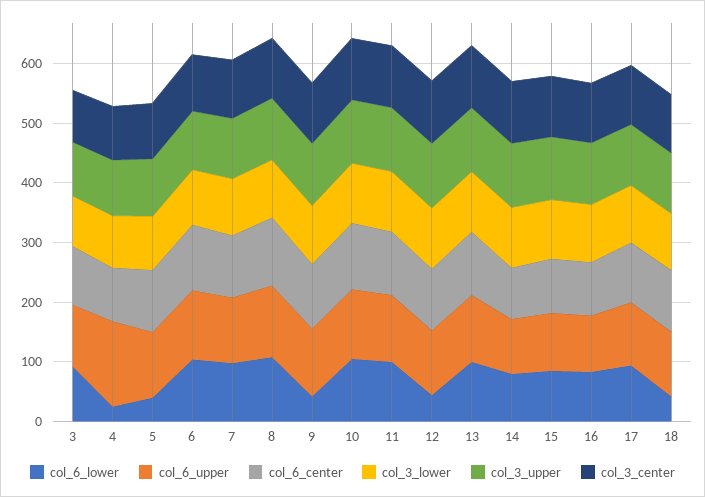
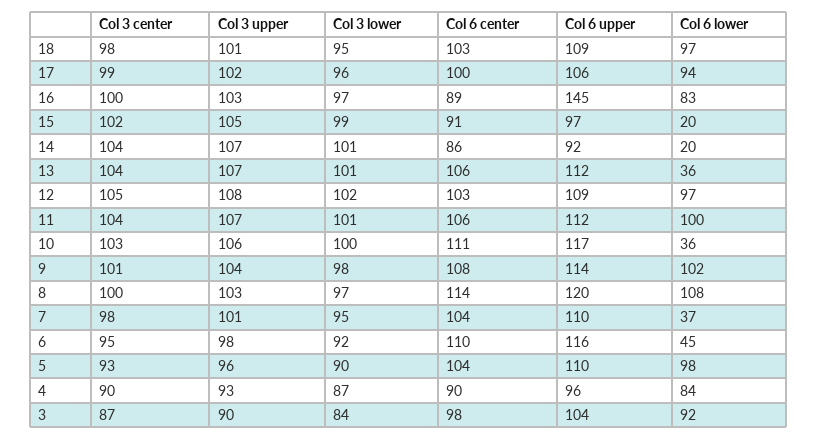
  {
    "col_6_lower": {
      "3": 92,
-     "4": 20,
+     "4": 84,
-     "5": 40,
+     "5": 98,
-     "6": 100,
+     "6": 45,
-     "7": 100,
+     "7": 37,
      "8": 108,
-     "9": 40,
+     "9": 102,
-     "10": 100,
+     "10": 36,
      "11": 100,
-     "12": 40,
+     "12": 97,
-     "13": 100,
+     "13": 36,
-     "14": 80,
+     "14": 20,
-     "15": 80,
+     "15": 20,
      "16": 83,
      "17": 94,
-     "18": 40
+     "18": 97
    },
    "col_6_upper": {
      "3": 104,
-     "4": 140,
+     "4": 96,
      "5": 110,
      "6": 116,
      "7": 110,
      "8": 120,
      "9": 114,
      "10": 117,
      "11": 112,
      "12": 109,
      "13": 112,
      "14": 92,
      "15": 97,
-     "16": 100,
+     "16": 145,
      "17": 106,
      "18": 109
    },
    "col_6_center": {
      "3": 98,
      "4": 90,
      "5": 104,
      "6": 110,
      "7": 104,
      "8": 114,
      "9": 108,
      "10": 111,
      "11": 106,
      "12": 103,
      "13": 106,
      "14": 86,
      "15": 91,
      "16": 89,
      "17": 100,
      "18": 103
    },
    "col_3_lower": {
      "3": 84,
      "4": 87,
      "5": 90,
      "6": 92,
      "7": 95,
      "8": 97,
      "9": 98,
      "10": 100,
      "11": 101,
      "12": 102,
      "13": 101,
      "14": 101,
      "15": 99,
      "16": 97,
      "17": 96,
      "18": 95
    },
    "col_3_upper": {
      "3": 90,
      "4": 93,
      "5": 96,
      "6": 98,
      "7": 101,
      "8": 103,
      "9": 104,
      "10": 106,
      "11": 107,
      "12": 108,
      "13": 107,
      "14": 107,
      "15": 105,
      "16": 103,
      "17": 102,
      "18": 101
    },
    "col_3_center": {
      "3": 87,
      "4": 90,
      "5": 93,
      "6": 95,
      "7": 98,
      "8": 100,
      "9": 101,
      "10": 103,
      "11": 104,
      "12": 105,
      "13": 104,
      "14": 104,
      "15": 102,
      "16": 100,
      "17": 99,
      "18": 98
    }
  }

